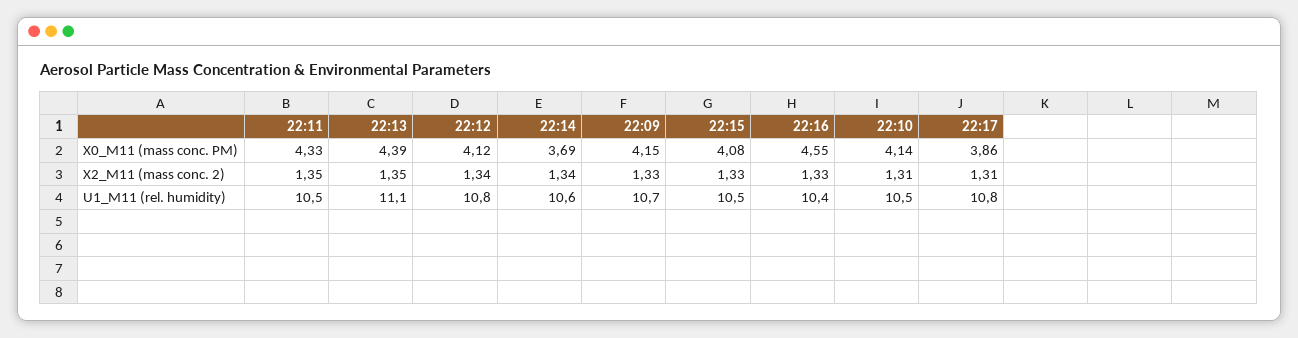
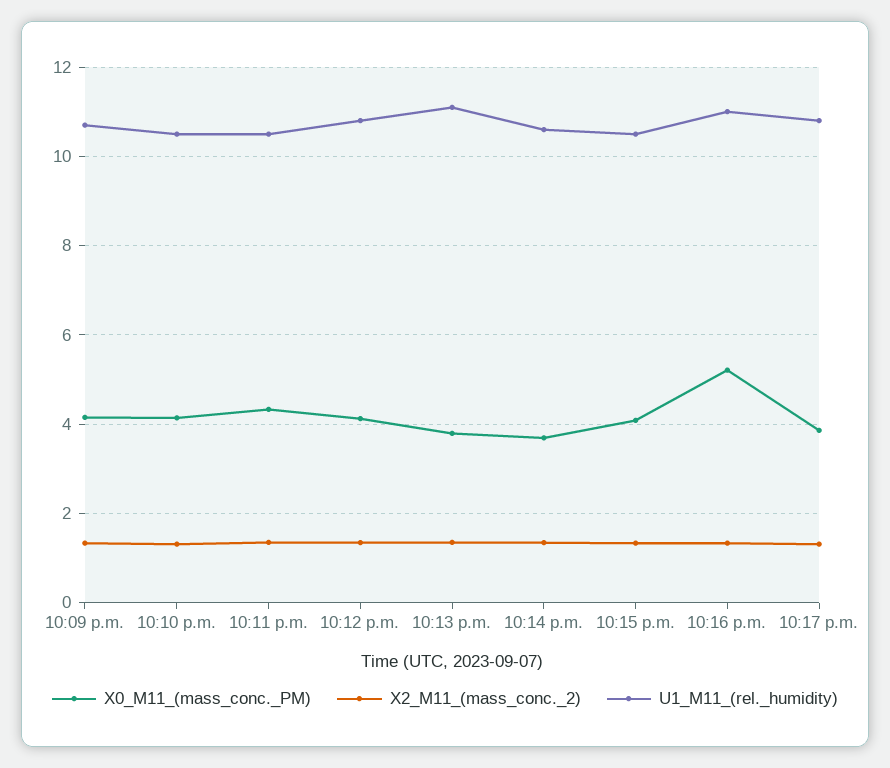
  {
    "X0_M11 (mass conc. PM)": {
      "22:11": 4.33,
-     "22:13": 4.39,
+     "22:13": 3.8,
      "22:12": 4.12,
      "22:14": 3.69,
      "22:09": 4.15,
      "22:15": 4.08,
-     "22:16": 4.55,
+     "22:16": 5.2,
      "22:10": 4.14,
      "22:17": 3.86
    },
    "X2_M11 (mass conc. 2)": {
      "22:11": 1.35,
      "22:13": 1.35,
      "22:12": 1.34,
      "22:14": 1.34,
      "22:09": 1.33,
      "22:15": 1.33,
      "22:16": 1.33,
      "22:10": 1.31,
      "22:17": 1.31
    },
    "U1_M11 (rel. humidity)": {
      "22:11": 10.5,
      "22:13": 11.1,
      "22:12": 10.8,
      "22:14": 10.6,
      "22:09": 10.7,
      "22:15": 10.5,
-     "22:16": 10.4,
+     "22:16": 11,
      "22:10": 10.5,
      "22:17": 10.8
    }
  }

